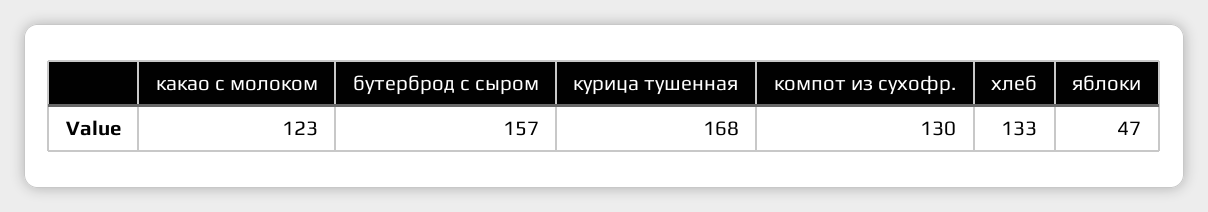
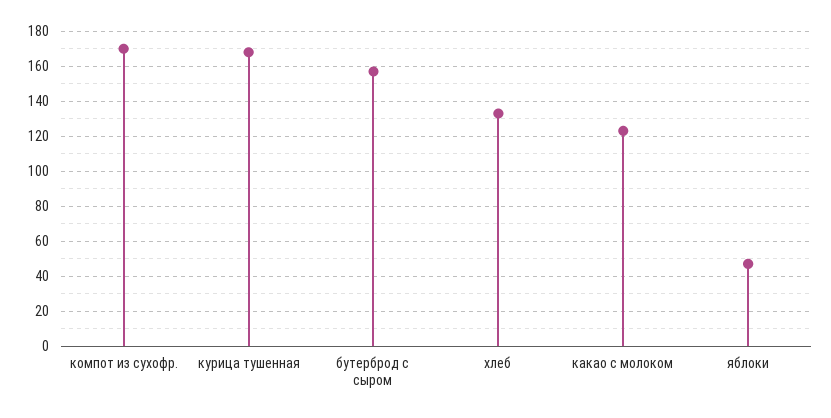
  {
    "какао с молоком": 123,
    "бутерброд с сыром": 157,
    "курица тушенная": 168,
-   "компот из сухофр.": 130,
+   "компот из сухофр.": 170,
    "хлеб": 133,
    "яблоки": 47
  }

